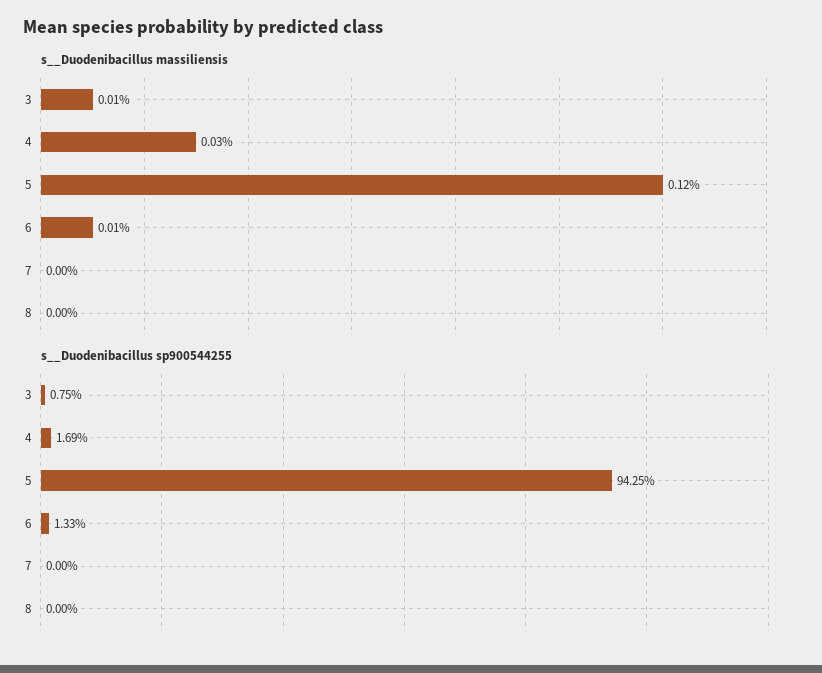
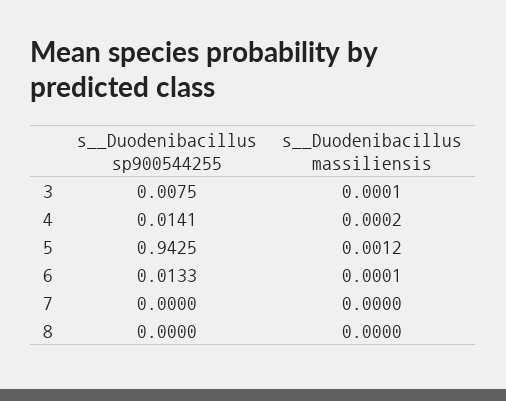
  {
    "s__Duodenibacillus massiliensis": {
      "3": 0.0001,
-     "4": 0.0003,
+     "4": 0.0002,
      "5": 0.0012,
      "6": 0.0001,
      "7": 0,
      "8": 0
    },
    "s__Duodenibacillus sp900544255": {
      "3": 0.0075,
-     "4": 0.0169,
+     "4": 0.0141,
      "5": 0.9425,
      "6": 0.0133,
      "7": 0,
      "8": 0
    }
  }

